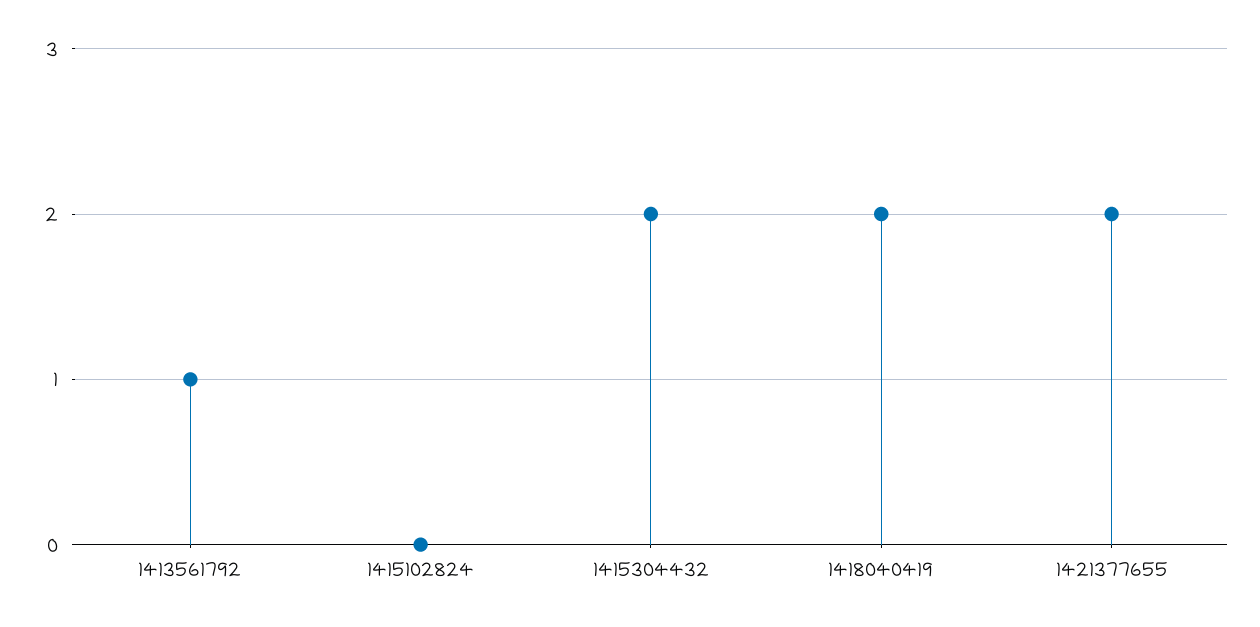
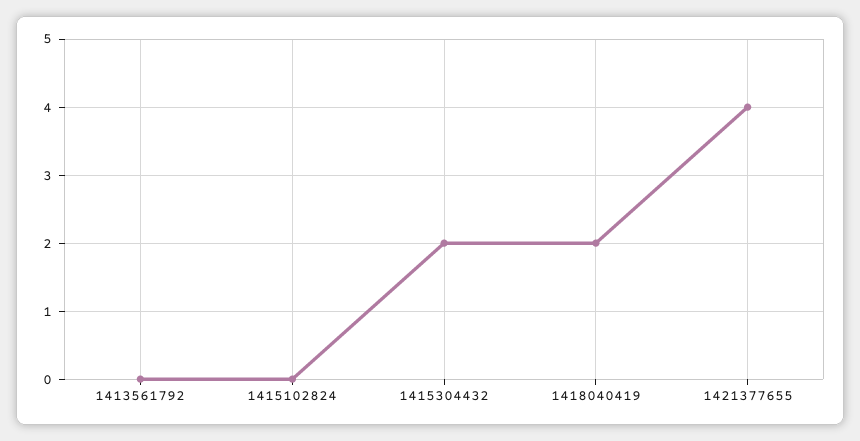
  {
-   "1413561792": 1,
+   "1413561792": 0,
    "1415102824": 0,
    "1415304432": 2,
    "1418040419": 2,
-   "1421377655": 2
+   "1421377655": 4
  }

